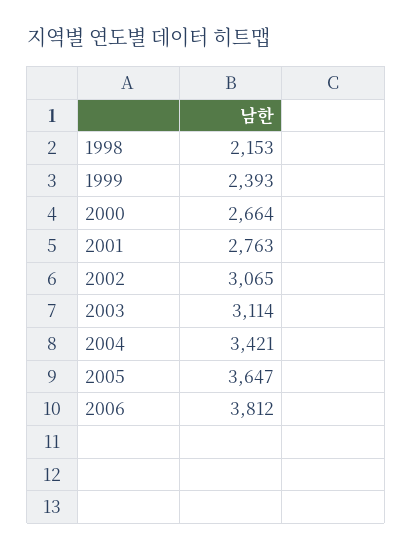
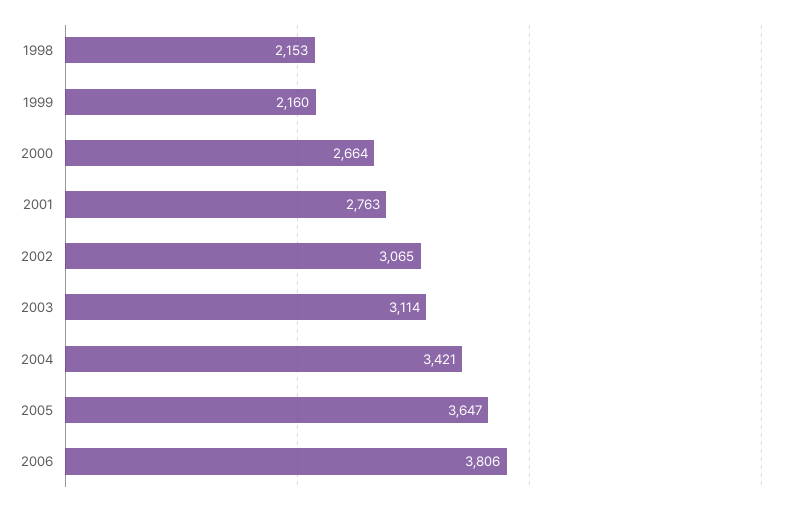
  {
    "1998": 2153,
-   "1999": 2393,
+   "1999": 2160,
    "2000": 2664,
    "2001": 2763,
    "2002": 3065,
    "2003": 3114,
    "2004": 3421,
    "2005": 3647,
-   "2006": 3812
+   "2006": 3806
  }

